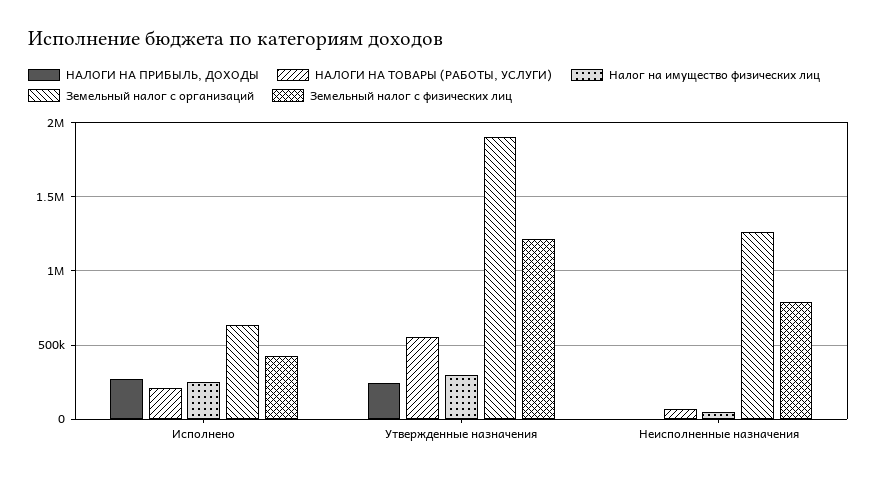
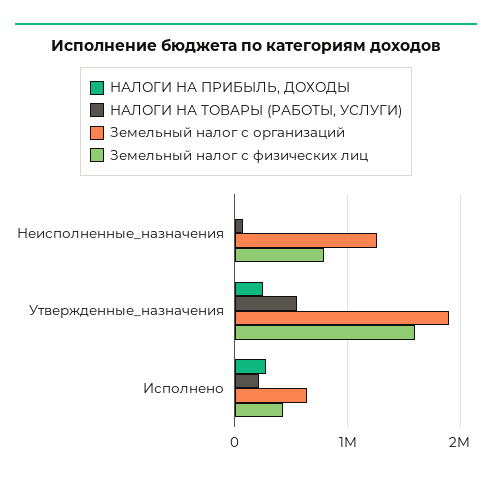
  {
    "НАЛОГИ НА ПРИБЫЛЬ, ДОХОДЫ": {
      "Исполнено": 250000,
      "Утвержденные назначения": 250000,
      "Неисполненные назначения": 0
    },
    "НАЛОГИ НА ТОВАРЫ (РАБОТЫ, УСЛУГИ)": {
      "Исполнено": 200000,
      "Утвержденные назначения": 550000,
      "Неисполненные назначения": 50000
    },
-   "Налог на имущество физических лиц": {
-     "Исполнено": 250000,
-     "Утвержденные назначения": 300000,
-     "Неисполненные назначения": 50000
-   },
    "Земельный налог с организаций": {
      "Исполнено": 650000,
      "Утвержденные назначения": 1900000,
      "Неисполненные назначения": 1250000
    },
    "Земельный налог с физических лиц": {
      "Исполнено": 400000,
-     "Утвержденные назначения": 1200000,
+     "Утвержденные назначения": 1600000,
      "Неисполненные назначения": 800000
    }
  }

